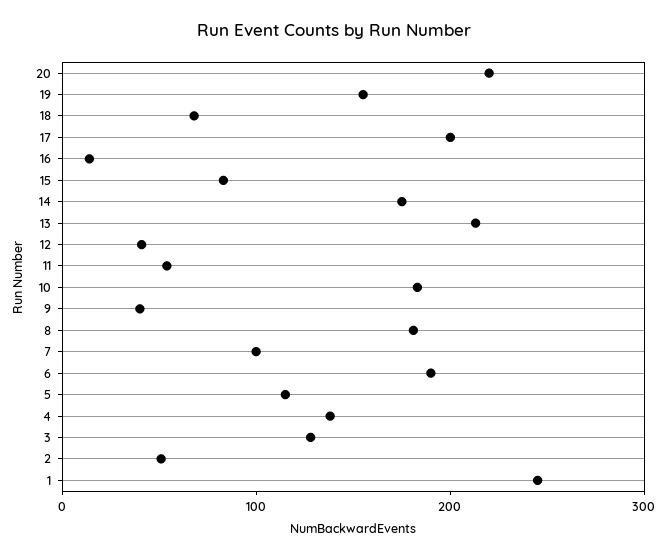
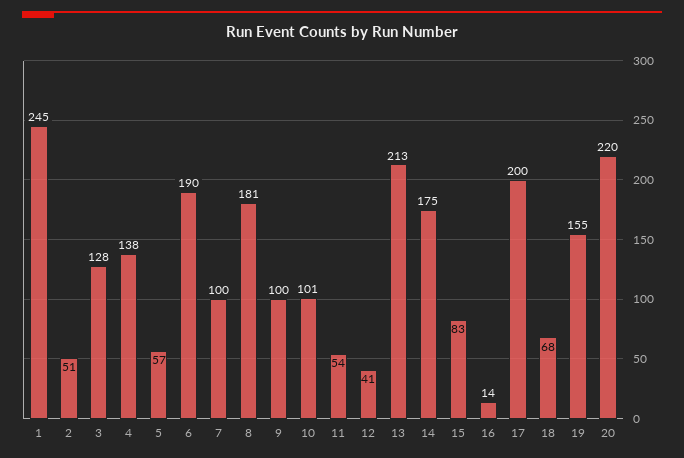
  {
    "20": 220,
    "19": 155,
    "18": 68,
    "17": 200,
    "16": 14,
    "15": 83,
    "14": 175,
    "13": 213,
    "12": 41,
    "11": 54,
-   "10": 180,
+   "10": 101,
-   "9": 40,
+   "9": 100,
    "8": 181,
    "7": 100,
    "6": 190,
-   "5": 120,
+   "5": 57,
    "4": 138,
    "3": 128,
    "2": 51,
    "1": 245
  }

